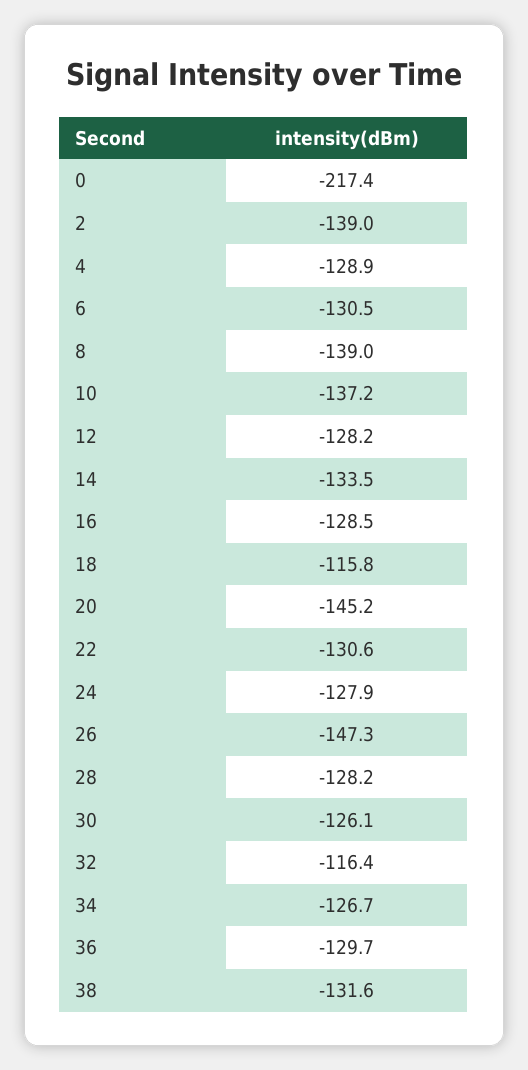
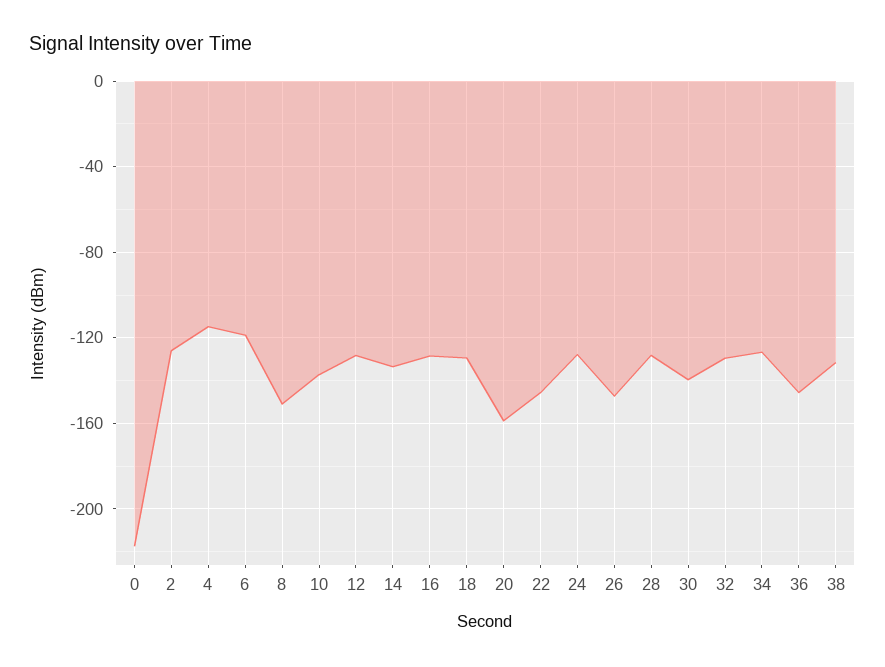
  {
    "0": -217.4,
-   "2": -139,
+   "2": -125,
-   "4": -128.9,
+   "4": -115,
-   "6": -130.5,
+   "6": -120,
-   "8": -139,
+   "8": -150,
    "10": -137.2,
    "12": -128.2,
    "14": -133.5,
    "16": -128.5,
-   "18": -115.8,
+   "18": -130,
-   "20": -145.2,
+   "20": -160,
-   "22": -130.6,
+   "22": -145,
    "24": -127.9,
    "26": -147.3,
    "28": -128.2,
-   "30": -126.1,
+   "30": -140,
-   "32": -116.4,
+   "32": -130,
    "34": -126.7,
-   "36": -129.7,
+   "36": -145,
    "38": -131.6
  }

